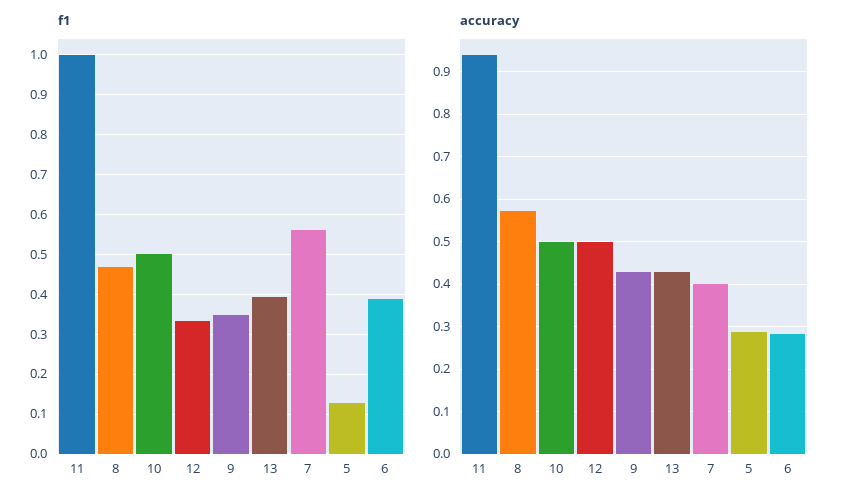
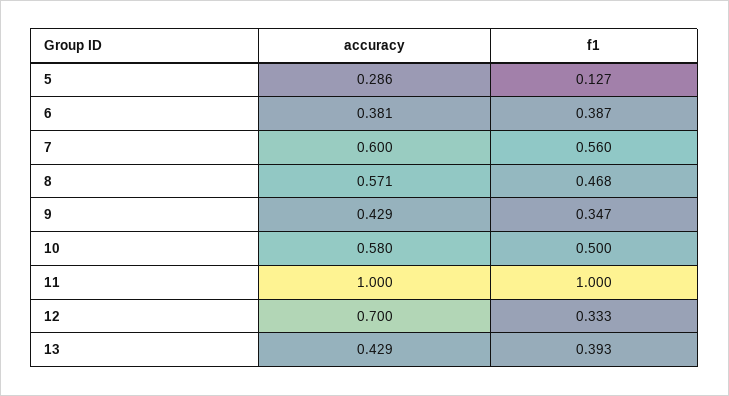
  {
    "f1": {
      "11": 1,
      "8": 0.468,
      "10": 0.5,
      "12": 0.333,
      "9": 0.347,
      "13": 0.393,
      "7": 0.56,
      "5": 0.127,
      "6": 0.387
    },
    "accuracy": {
-     "11": 0.94,
+     "11": 1,
      "8": 0.571,
-     "10": 0.5,
+     "10": 0.58,
-     "12": 0.5,
+     "12": 0.7,
      "9": 0.429,
      "13": 0.429,
-     "7": 0.4,
+     "7": 0.6,
      "5": 0.286,
-     "6": 0.28
+     "6": 0.381
    }
  }

